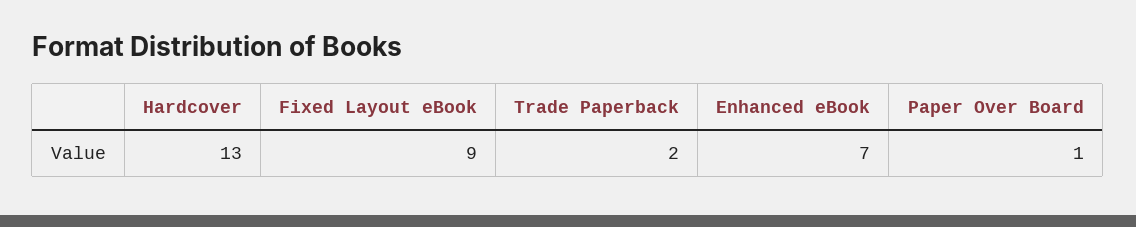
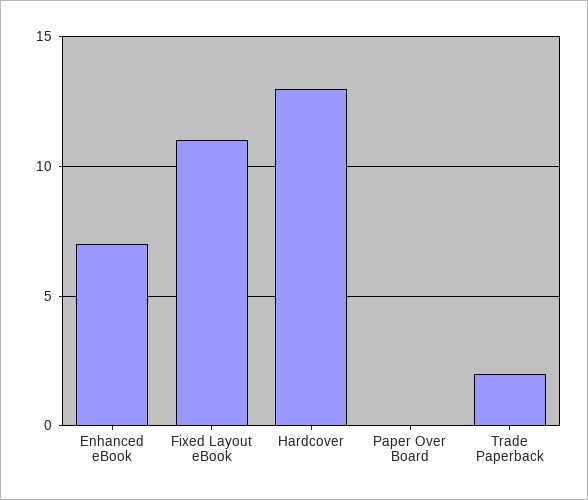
  {
    "Hardcover": 13,
-   "Fixed Layout eBook": 9,
+   "Fixed Layout eBook": 11,
    "Trade Paperback": 2,
    "Enhanced eBook": 7,
-   "Paper Over Board": 1
+   "Paper Over Board": 0
  }

